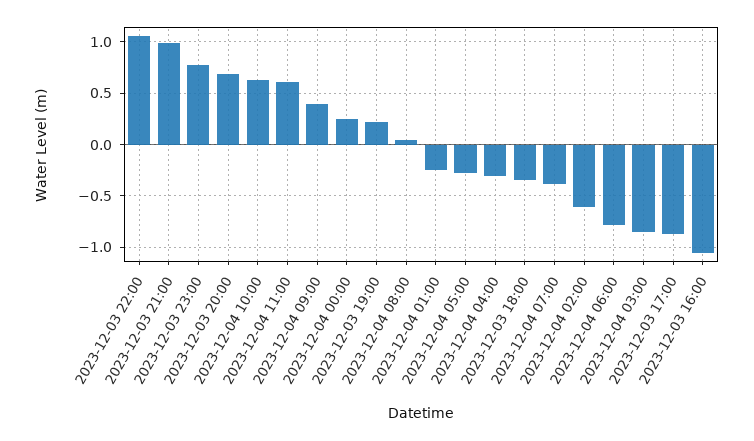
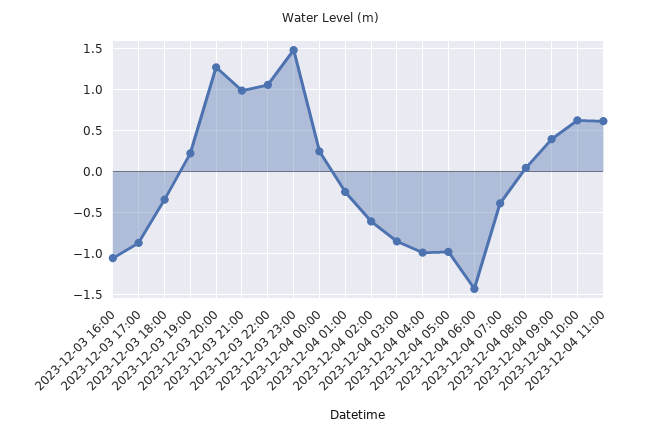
  {
    "2023-12-03 22:00": 1.1,
    "2023-12-03 21:00": 1,
-   "2023-12-03 23:00": 0.8,
+   "2023-12-03 23:00": 1.5,
-   "2023-12-03 20:00": 0.7,
+   "2023-12-03 20:00": 1.3,
    "2023-12-04 10:00": 0.6,
    "2023-12-04 11:00": 0.6,
    "2023-12-04 09:00": 0.4,
    "2023-12-04 00:00": 0.2,
    "2023-12-03 19:00": 0.2,
    "2023-12-04 08:00": 0,
    "2023-12-04 01:00": -0.2,
-   "2023-12-04 05:00": -0.3,
+   "2023-12-04 05:00": -1,
-   "2023-12-04 04:00": -0.3,
+   "2023-12-04 04:00": -1,
    "2023-12-03 18:00": -0.3,
    "2023-12-04 07:00": -0.4,
    "2023-12-04 02:00": -0.6,
-   "2023-12-04 06:00": -0.8,
+   "2023-12-04 06:00": -1.4,
    "2023-12-04 03:00": -0.8,
    "2023-12-03 17:00": -0.9,
    "2023-12-03 16:00": -1.1
  }

